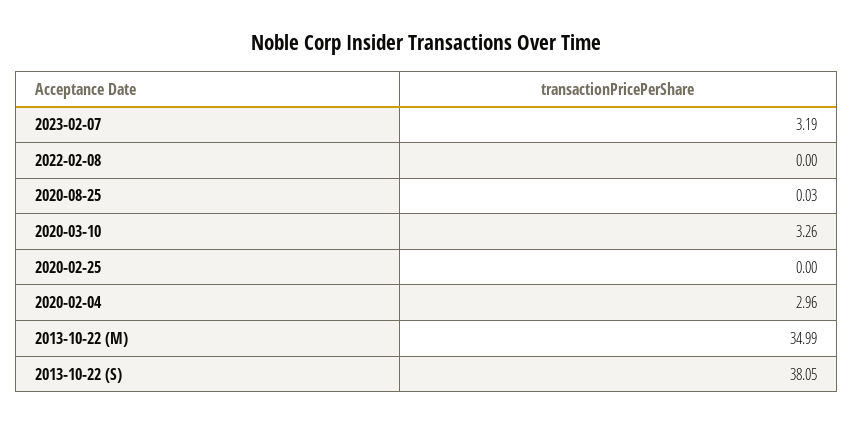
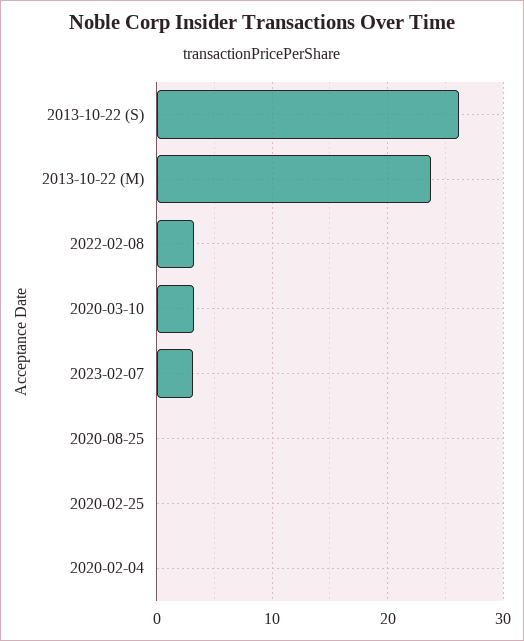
  {
    "2023-02-07": 3.19,
-   "2022-02-08": 0,
+   "2022-02-08": 3,
    "2020-08-25": 0.03,
    "2020-03-10": 3.26,
    "2020-02-25": 0,
-   "2020-02-04": 2.96,
+   "2020-02-04": 0,
-   "2013-10-22 (M)": 34.99,
+   "2013-10-22 (M)": 24,
-   "2013-10-22 (S)": 38.05
+   "2013-10-22 (S)": 26
  }

